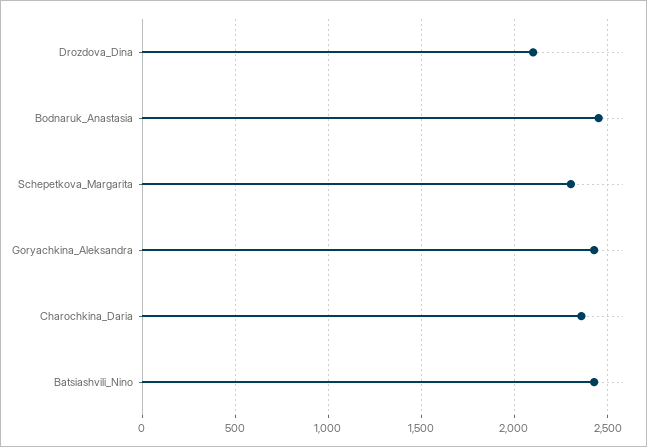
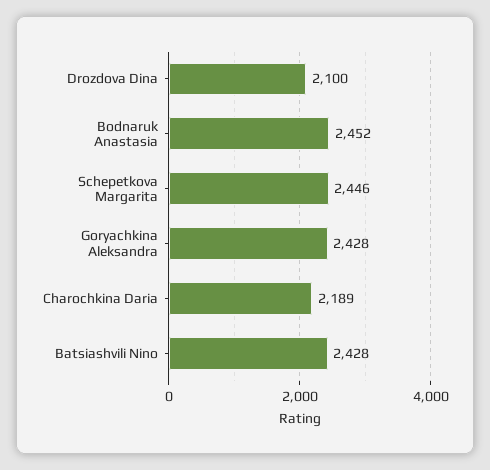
  {
    "Drozdova_Dina": 2100,
    "Bodnaruk_Anastasia": 2452,
-   "Schepetkova_Margarita": 2300,
+   "Schepetkova_Margarita": 2446,
    "Goryachkina_Aleksandra": 2428,
-   "Charochkina_Daria": 2350,
+   "Charochkina_Daria": 2189,
    "Batsiashvili_Nino": 2428
  }

